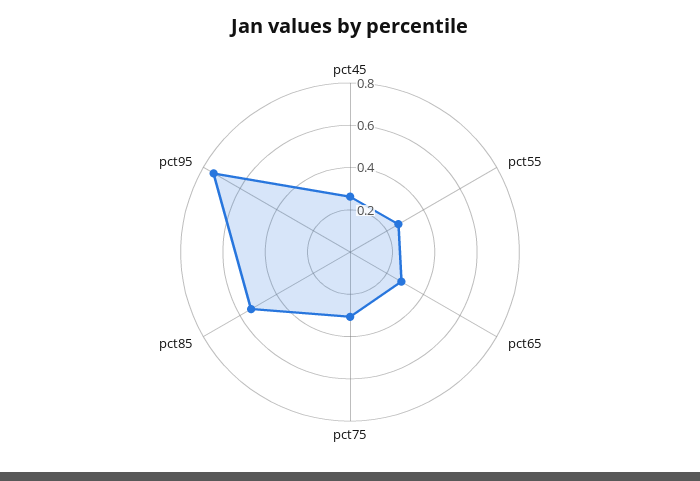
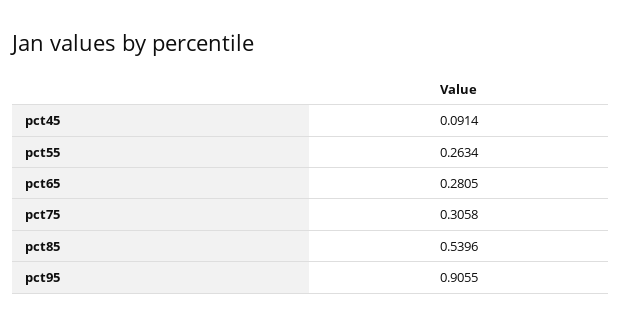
  {
-   "pct45": 0.25,
+   "pct45": 0.0914,
    "pct55": 0.2634,
    "pct65": 0.2805,
    "pct75": 0.3058,
    "pct85": 0.5396,
-   "pct95": 0.75
+   "pct95": 0.9055
  }

